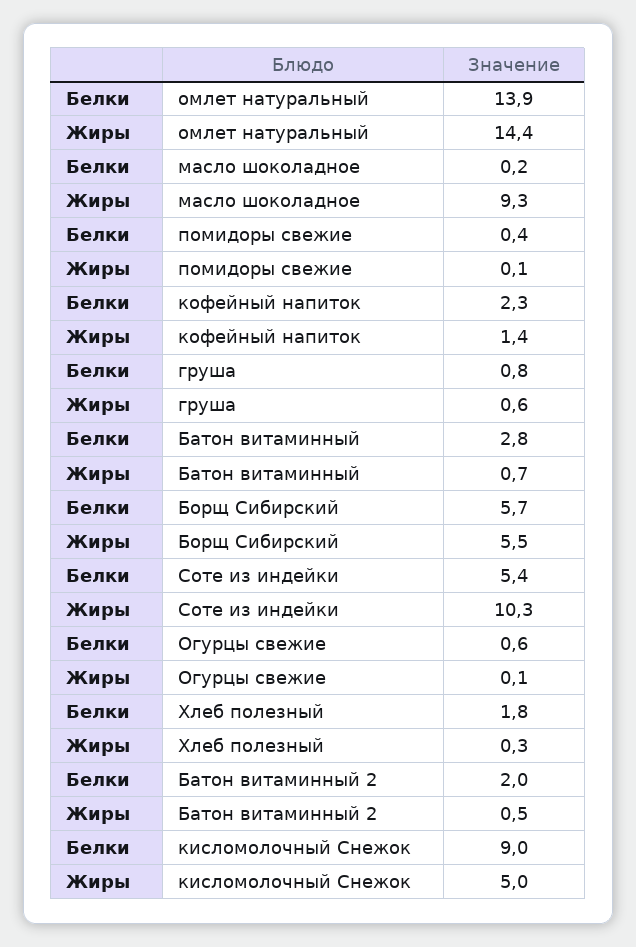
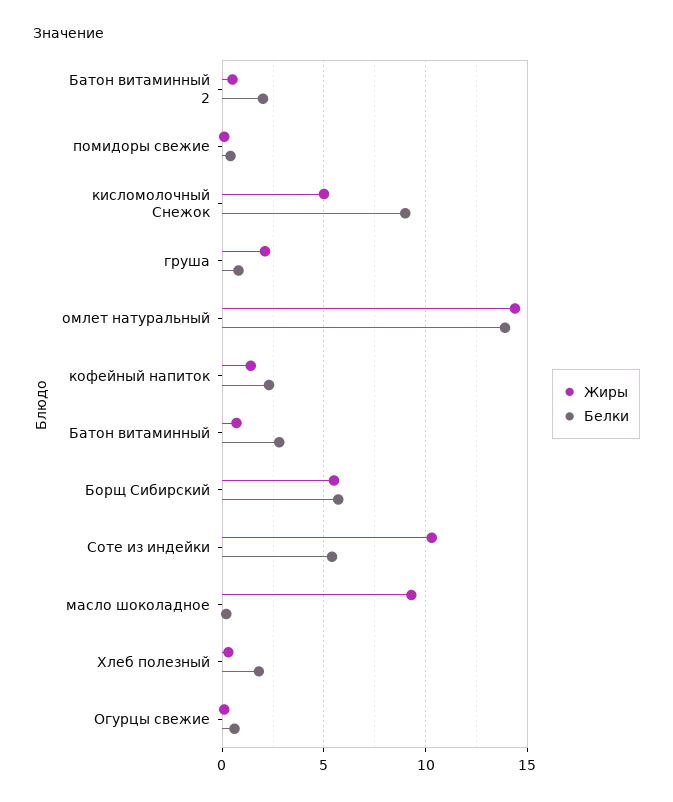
  {
    "Белки": {
      "омлет натуральный": 13.9,
      "масло шоколадное": 0.2,
      "помидоры свежие": 0.4,
      "кофейный напиток": 2.3,
      "груша": 0.8,
      "Батон витаминный": 2.8,
      "Борщ Сибирский": 5.7,
      "Соте из индейки": 5.4,
      "Огурцы свежие": 0.6,
      "Хлеб полезный": 1.8,
      "Батон витаминный 2": 2,
      "кисломолочный Снежок": 9
    },
    "Жиры": {
      "омлет натуральный": 14.4,
      "масло шоколадное": 9.3,
      "помидоры свежие": 0.1,
      "кофейный напиток": 1.4,
-     "груша": 0.6,
+     "груша": 2,
      "Батон витаминный": 0.7,
      "Борщ Сибирский": 5.5,
      "Соте из индейки": 10.3,
      "Огурцы свежие": 0.1,
      "Хлеб полезный": 0.3,
      "Батон витаминный 2": 0.5,
      "кисломолочный Снежок": 5
    }
  }

